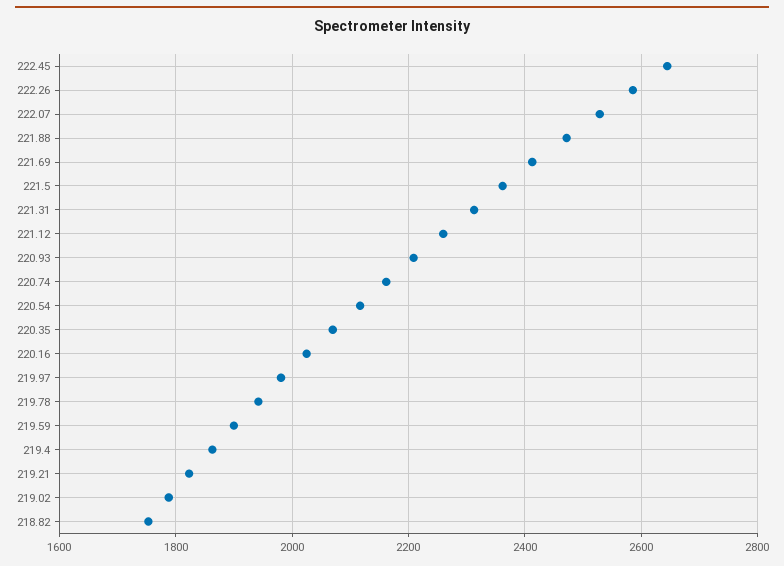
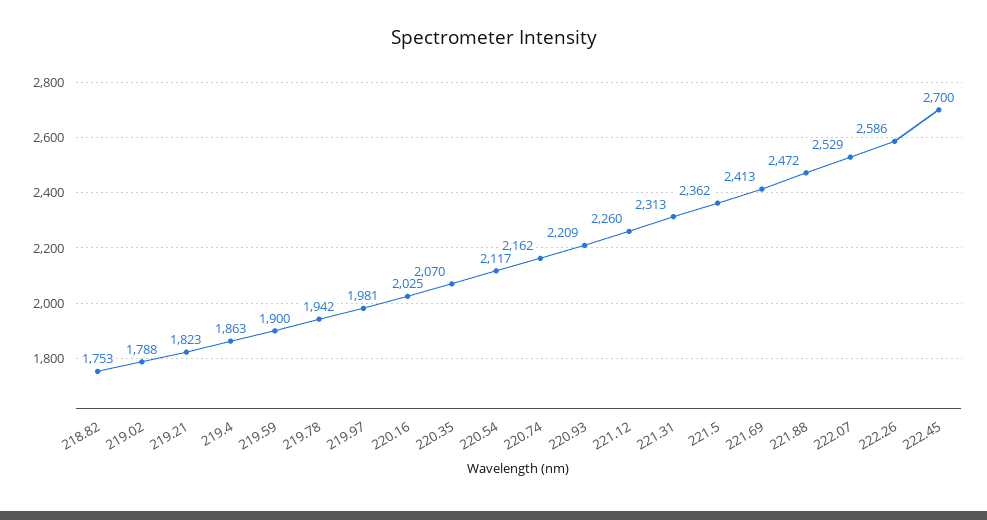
  {
-   "222.45": 2640,
+   "222.45": 2700,
    "222.26": 2586,
    "222.07": 2529,
    "221.88": 2472,
    "221.69": 2413,
    "221.5": 2362,
    "221.31": 2313,
    "221.12": 2260,
    "220.93": 2209,
    "220.74": 2162,
    "220.54": 2117,
    "220.35": 2070,
    "220.16": 2025,
    "219.97": 1981,
    "219.78": 1942,
    "219.59": 1900,
    "219.4": 1863,
    "219.21": 1823,
    "219.02": 1788,
    "218.82": 1753
  }

